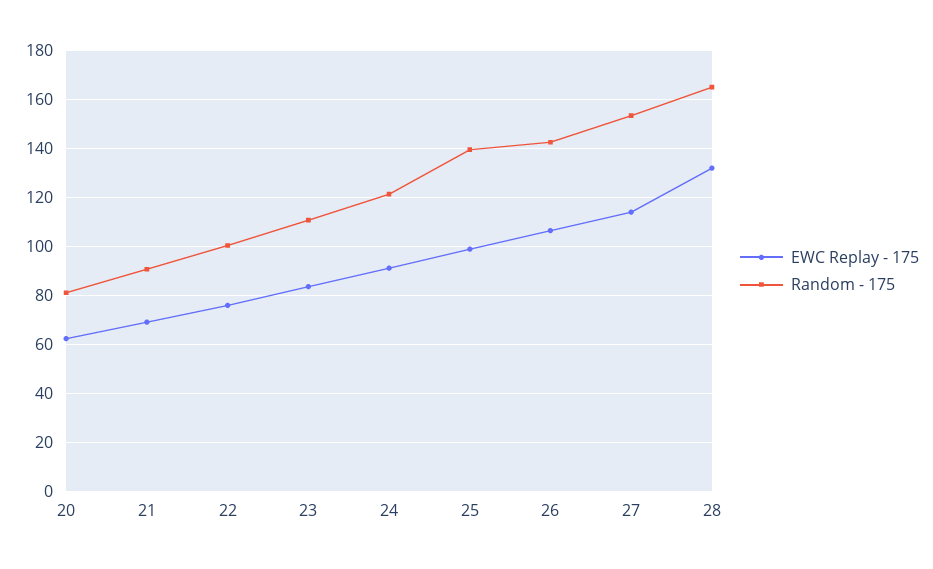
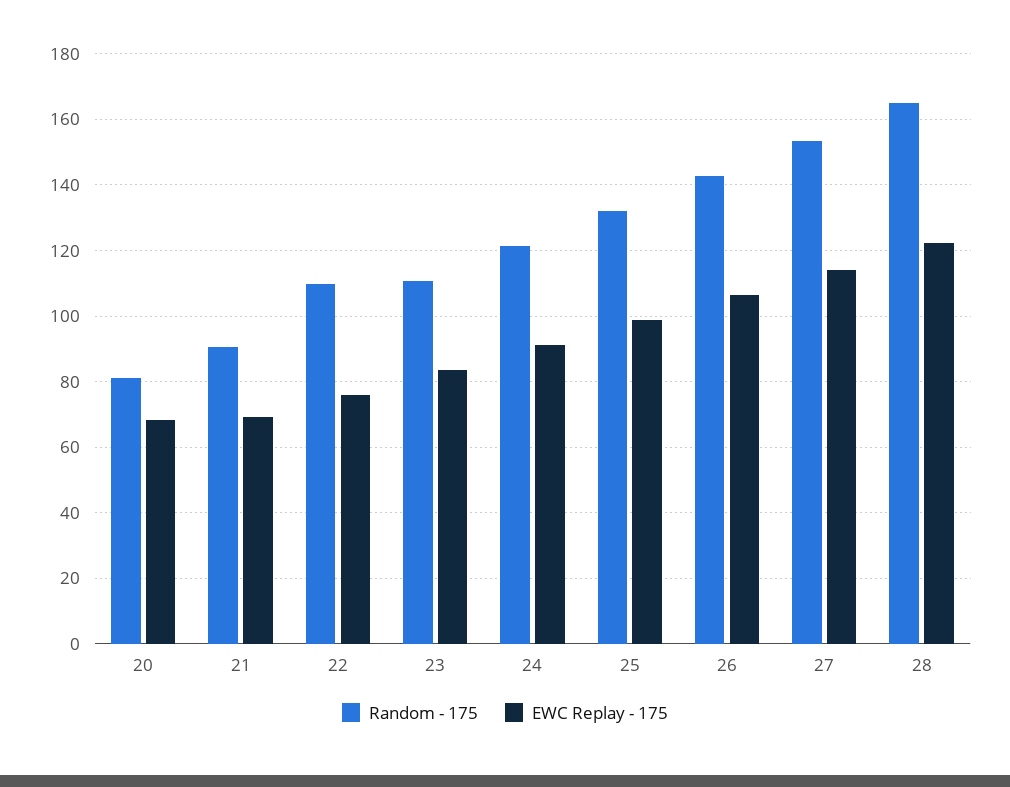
  {
    "EWC Replay - 175": {
-     "20": 62.5,
+     "20": 68,
      "21": 70,
      "22": 76,
      "23": 84,
      "24": 92,
      "25": 98,
      "26": 106,
      "27": 114,
-     "28": 132.5
+     "28": 122
    },
    "Random - 175": {
      "20": 82,
      "21": 90,
-     "22": 100,
+     "22": 110,
      "23": 110,
      "24": 122,
-     "25": 140,
+     "25": 132,
      "26": 142,
      "27": 154,
      "28": 166
    }
  }

